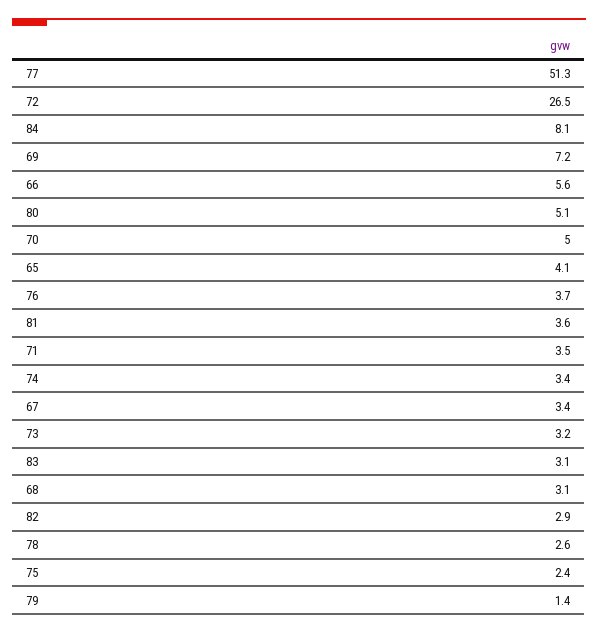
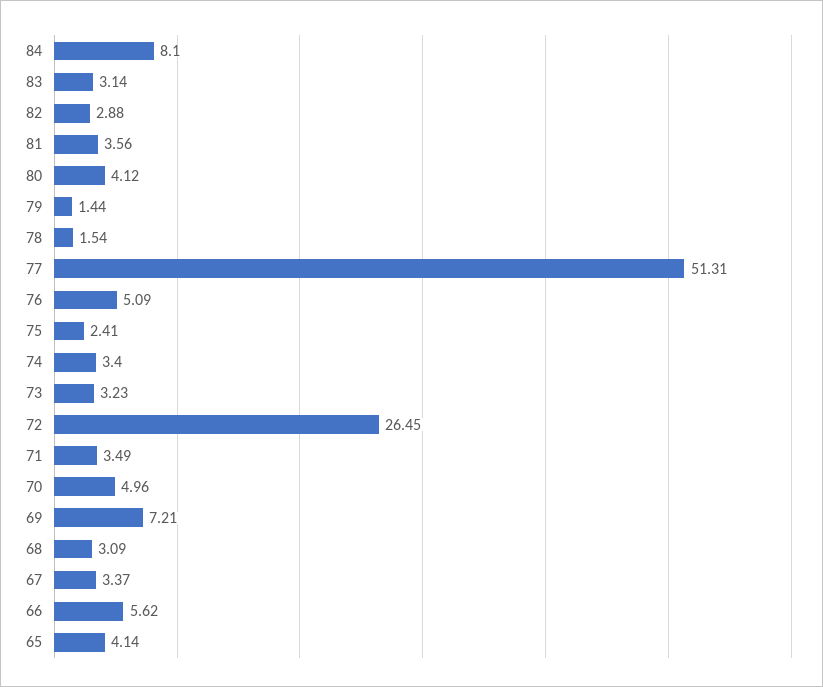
  {
    "77": 51.31,
    "72": 26.45,
    "84": 8.1,
    "69": 7.21,
    "66": 5.62,
-   "80": 5.1,
+   "80": 4.12,
    "70": 4.96,
    "65": 4.14,
-   "76": 3.7,
+   "76": 5.09,
    "81": 3.56,
    "71": 3.49,
    "74": 3.4,
    "67": 3.37,
    "73": 3.23,
    "83": 3.14,
    "68": 3.09,
    "82": 2.88,
-   "78": 2.6,
+   "78": 1.54,
    "75": 2.41,
    "79": 1.44
  }

